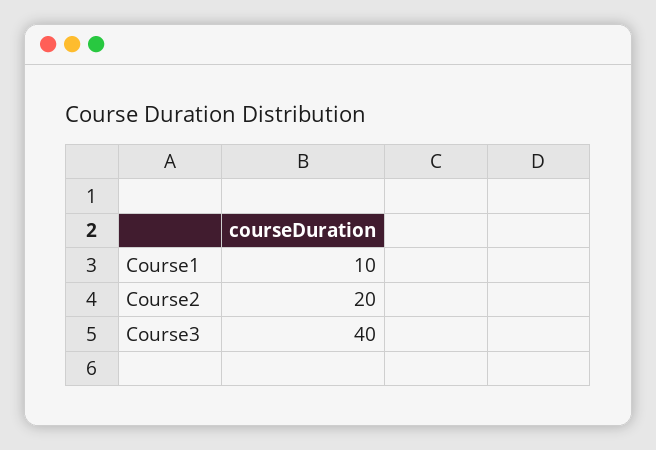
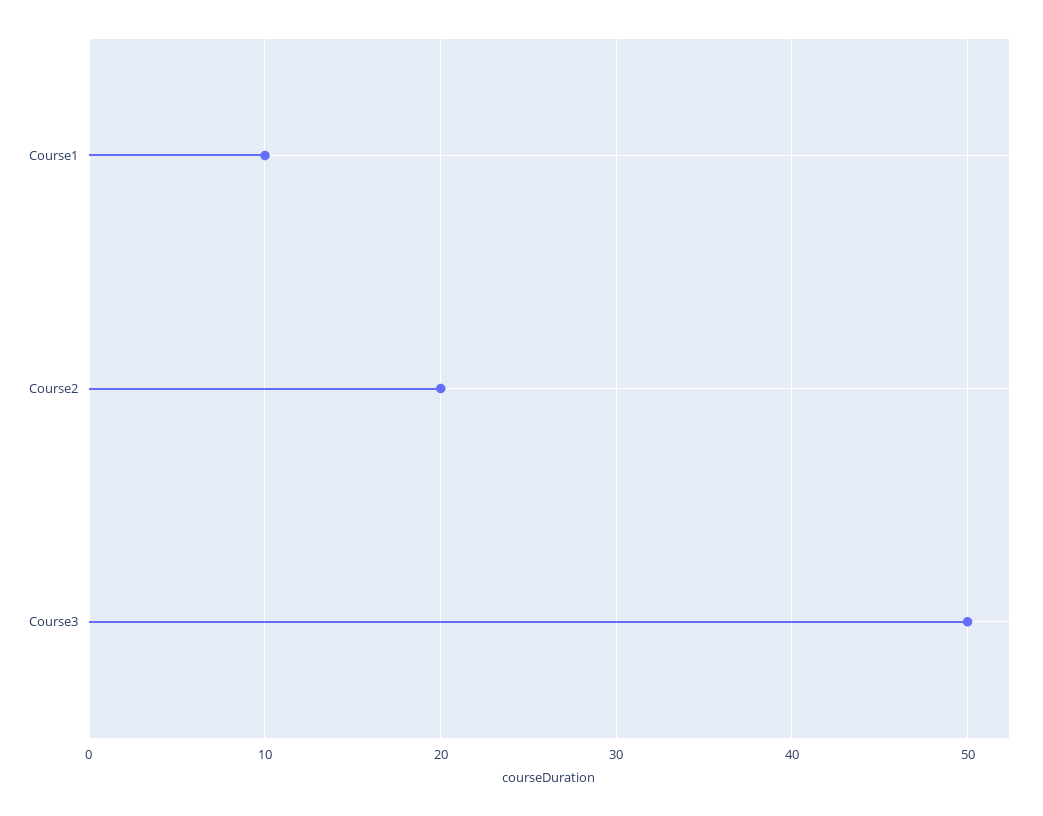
  {
    "Course1": 10,
    "Course2": 20,
-   "Course3": 40
+   "Course3": 50
  }

